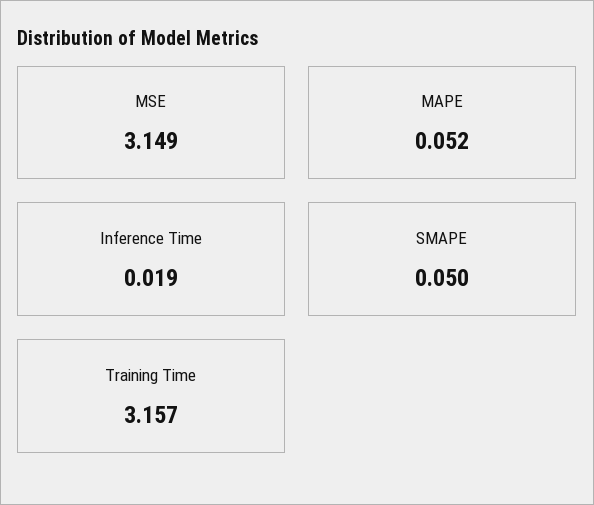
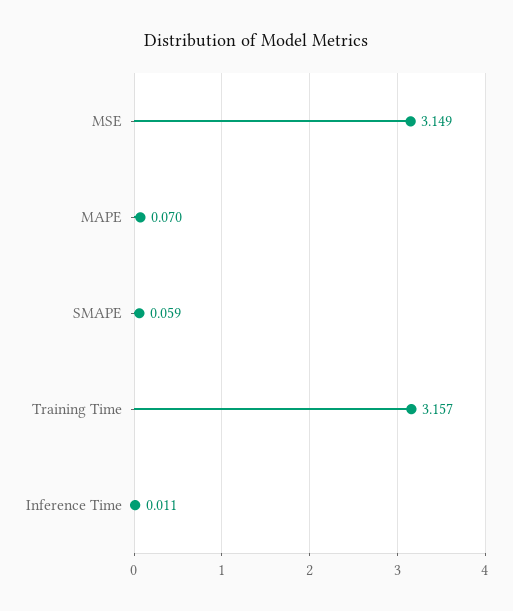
  {
    "MSE": 3.149,
-   "MAPE": 0.052,
+   "MAPE": 0.07,
-   "Inference Time": 0.019,
+   "Inference Time": 0.011,
-   "SMAPE": 0.05,
+   "SMAPE": 0.059,
    "Training Time": 3.157
  }

